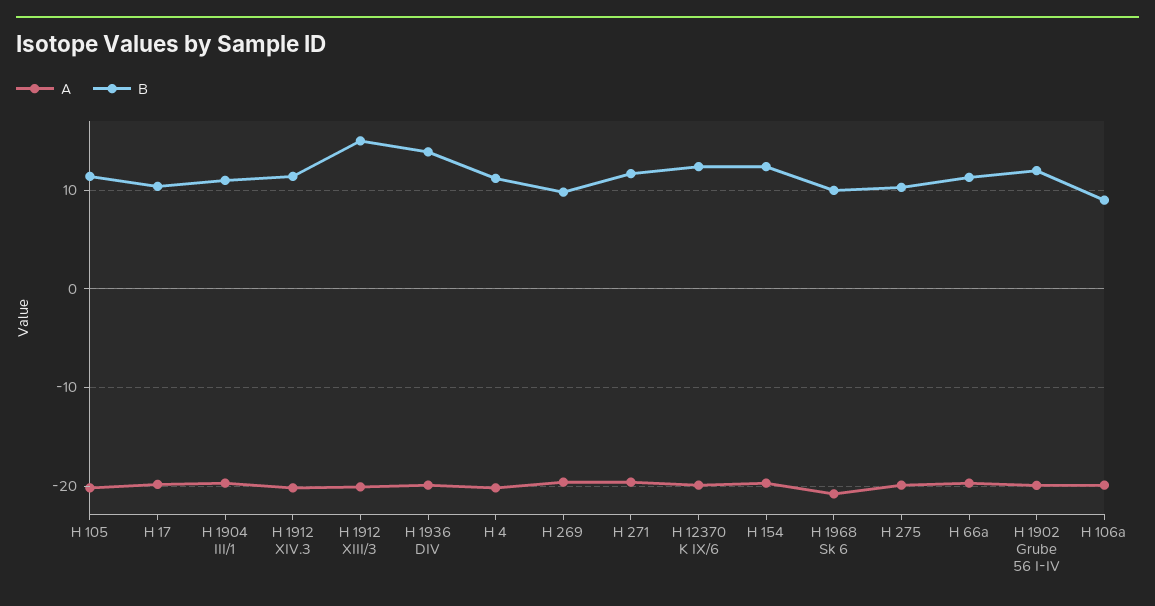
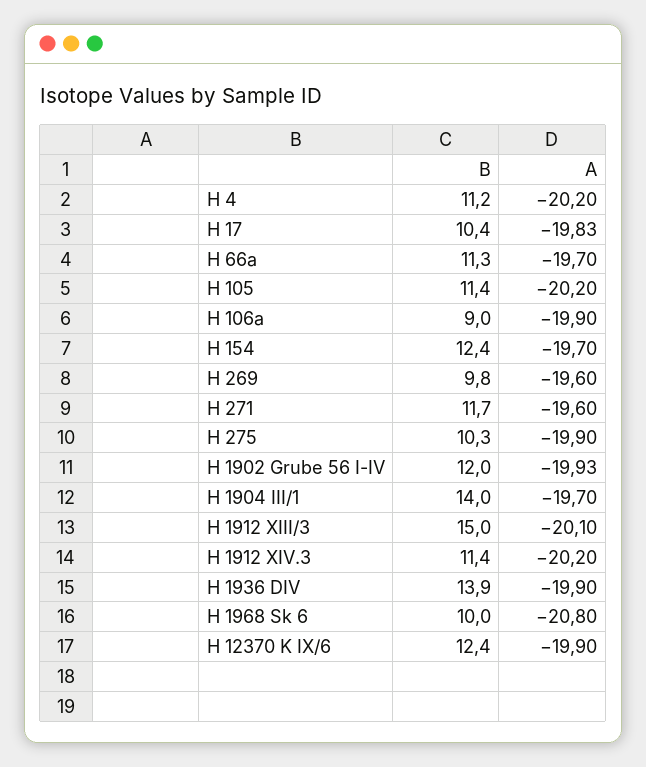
  {
    "A": {
      "H 105": -20.2,
      "H 17": -19.83,
      "H 1904 III/1": -19.7,
      "H 1912 XIV.3": -20.2,
      "H 1912 XIII/3": -20.1,
      "H 1936 DIV": -19.9,
      "H 4": -20.2,
      "H 269": -19.6,
      "H 271": -19.6,
      "H 12370 K IX/6": -19.9,
      "H 154": -19.7,
      "H 1968 Sk 6": -20.8,
      "H 275": -19.9,
      "H 66a": -19.7,
      "H 1902 Grube 56 I-IV": -19.93,
      "H 106a": -19.9
    },
    "B": {
      "H 105": 11.4,
      "H 17": 10.4,
-     "H 1904 III/1": 11,
+     "H 1904 III/1": 14,
      "H 1912 XIV.3": 11.4,
      "H 1912 XIII/3": 15,
      "H 1936 DIV": 13.9,
      "H 4": 11.2,
      "H 269": 9.8,
      "H 271": 11.7,
      "H 12370 K IX/6": 12.4,
      "H 154": 12.4,
      "H 1968 Sk 6": 10,
      "H 275": 10.3,
      "H 66a": 11.3,
      "H 1902 Grube 56 I-IV": 12,
      "H 106a": 9
    }
  }

